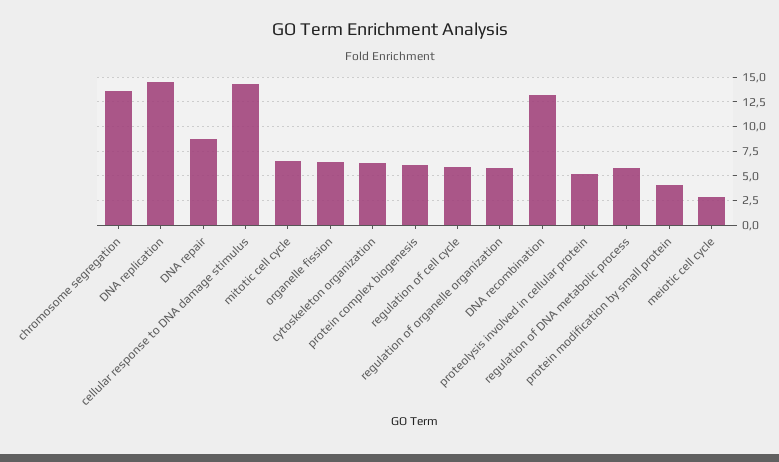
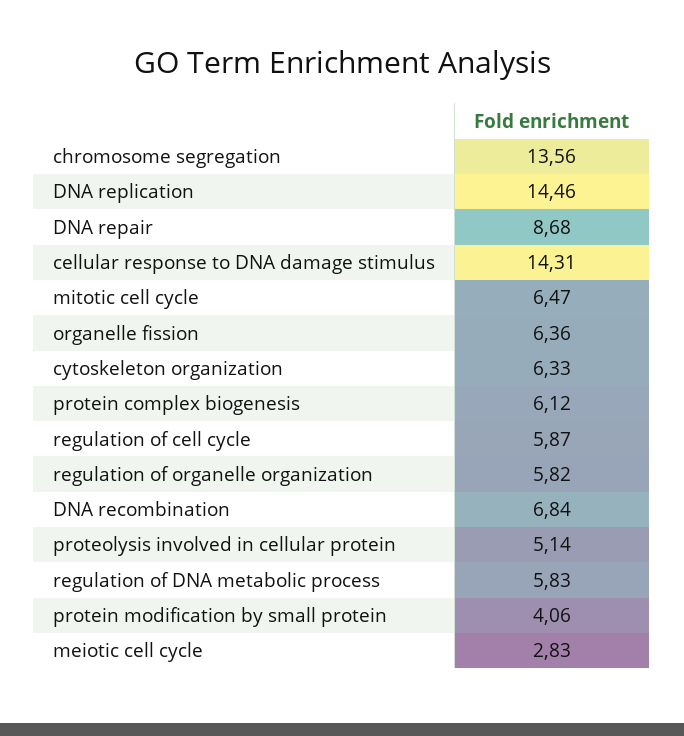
  {
    "chromosome segregation": 13.56,
    "DNA replication": 14.46,
    "DNA repair": 8.68,
    "cellular response to DNA damage stimulus": 14.31,
    "mitotic cell cycle": 6.47,
    "organelle fission": 6.36,
    "cytoskeleton organization": 6.33,
    "protein complex biogenesis": 6.12,
    "regulation of cell cycle": 5.87,
    "regulation of organelle organization": 5.82,
-   "DNA recombination": 12.5,
+   "DNA recombination": 6.84,
    "proteolysis involved in cellular protein": 5.14,
    "regulation of DNA metabolic process": 5.83,
    "protein modification by small protein": 4.06,
    "meiotic cell cycle": 2.83
  }

